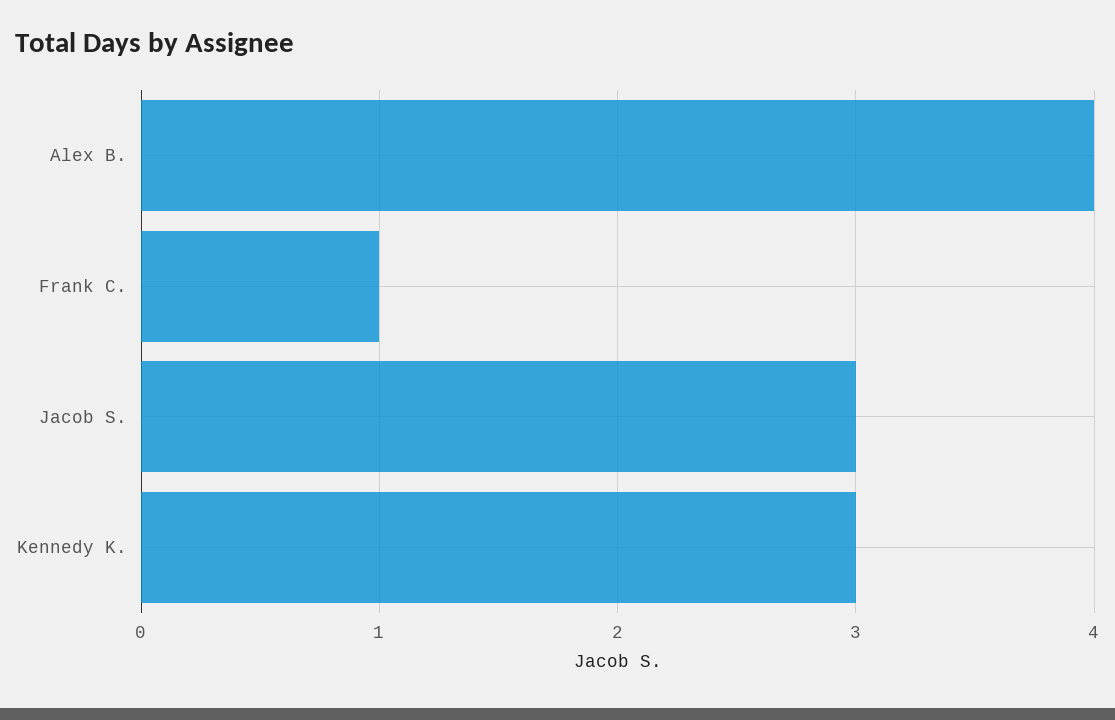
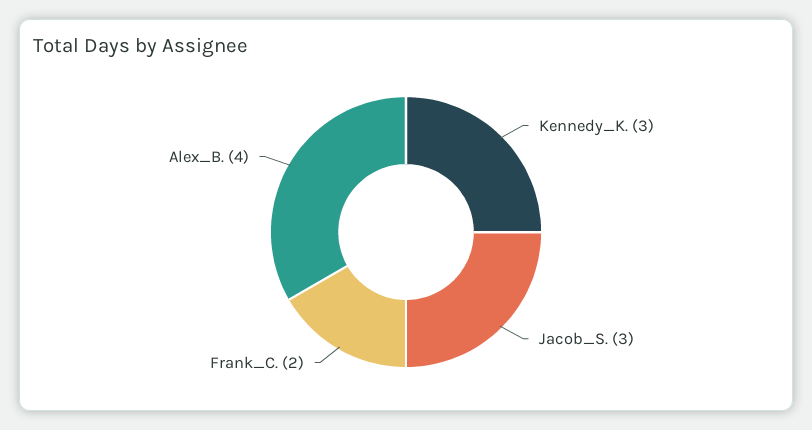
  {
    "Alex B.": 4,
-   "Frank C.": 1,
+   "Frank C.": 2,
    "Jacob S.": 3,
    "Kennedy K.": 3
  }

